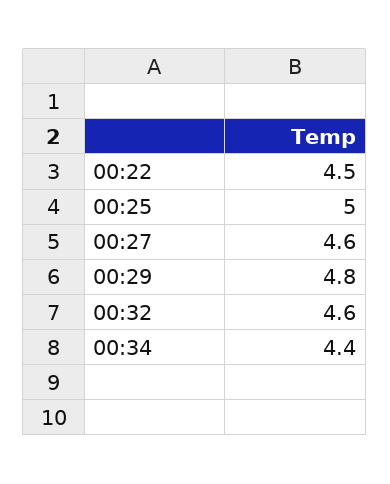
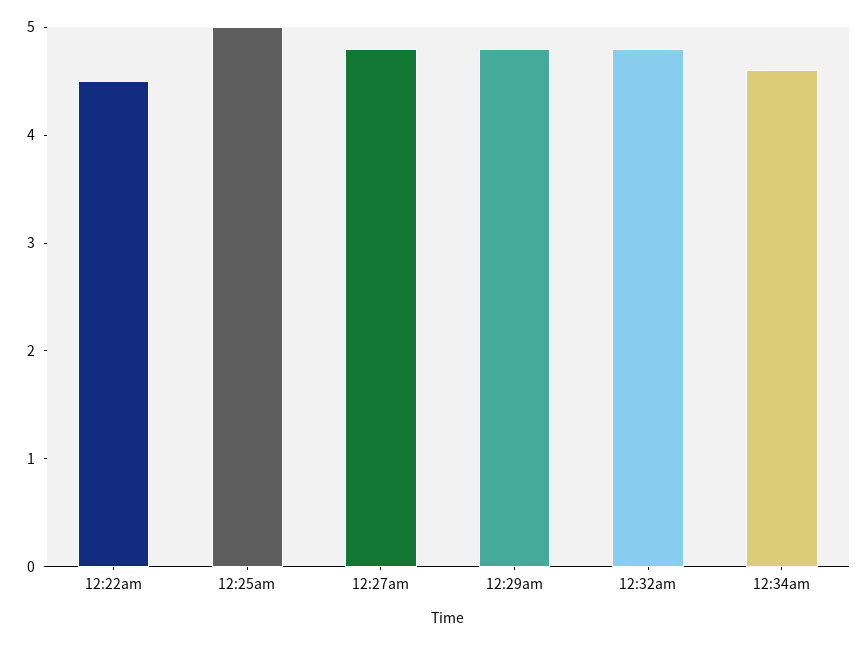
  {
    "00:22": 4.5,
    "00:25": 5,
-   "00:27": 4.6,
+   "00:27": 4.8,
    "00:29": 4.8,
-   "00:32": 4.6,
+   "00:32": 4.8,
-   "00:34": 4.4
+   "00:34": 4.6
  }

